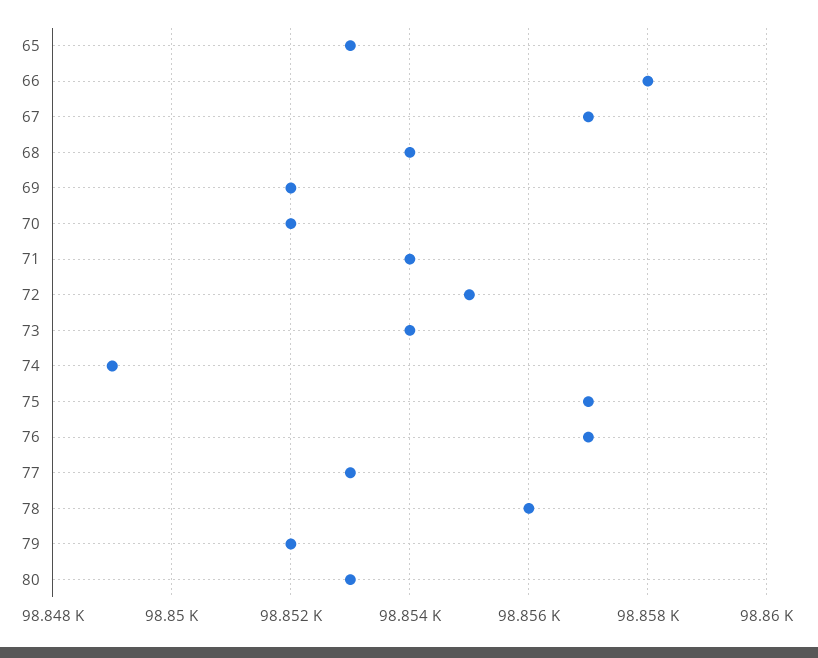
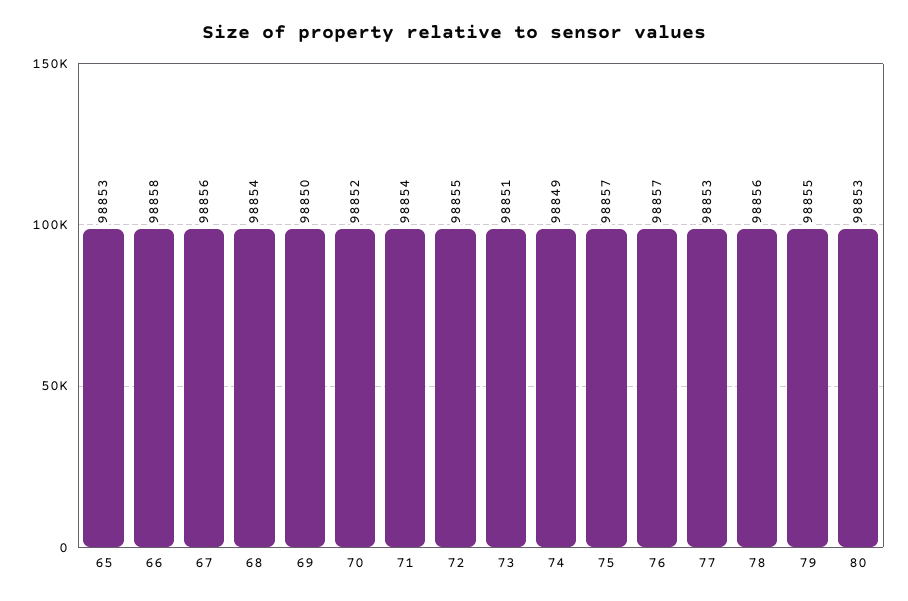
  {
    "65": 98853,
    "66": 98858,
-   "67": 98857,
+   "67": 98856,
    "68": 98854,
-   "69": 98852,
+   "69": 98850,
    "70": 98852,
    "71": 98854,
    "72": 98855,
-   "73": 98854,
+   "73": 98851,
    "74": 98849,
    "75": 98857,
    "76": 98857,
    "77": 98853,
    "78": 98856,
-   "79": 98852,
+   "79": 98855,
    "80": 98853
  }

